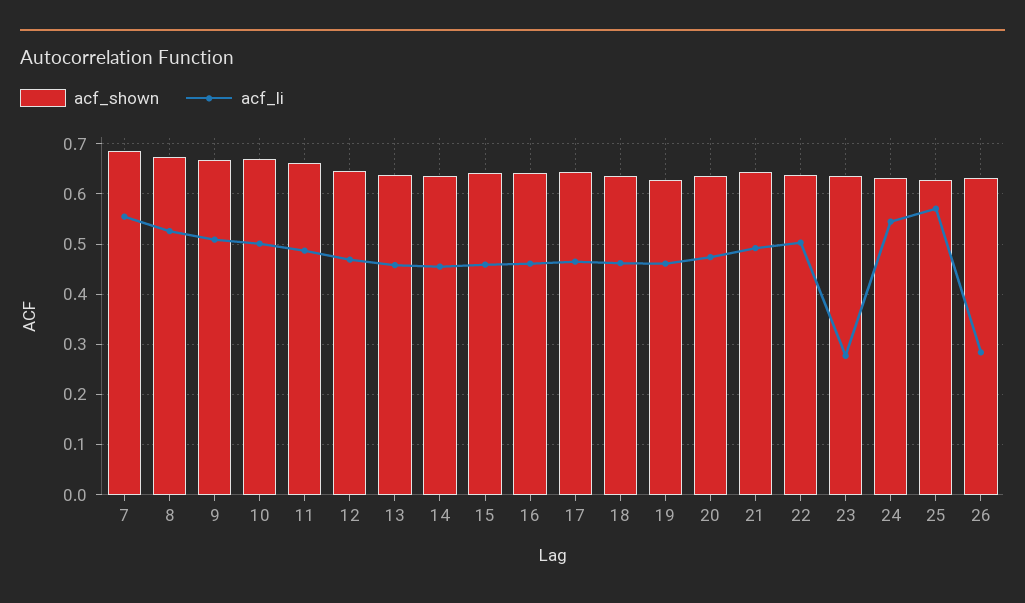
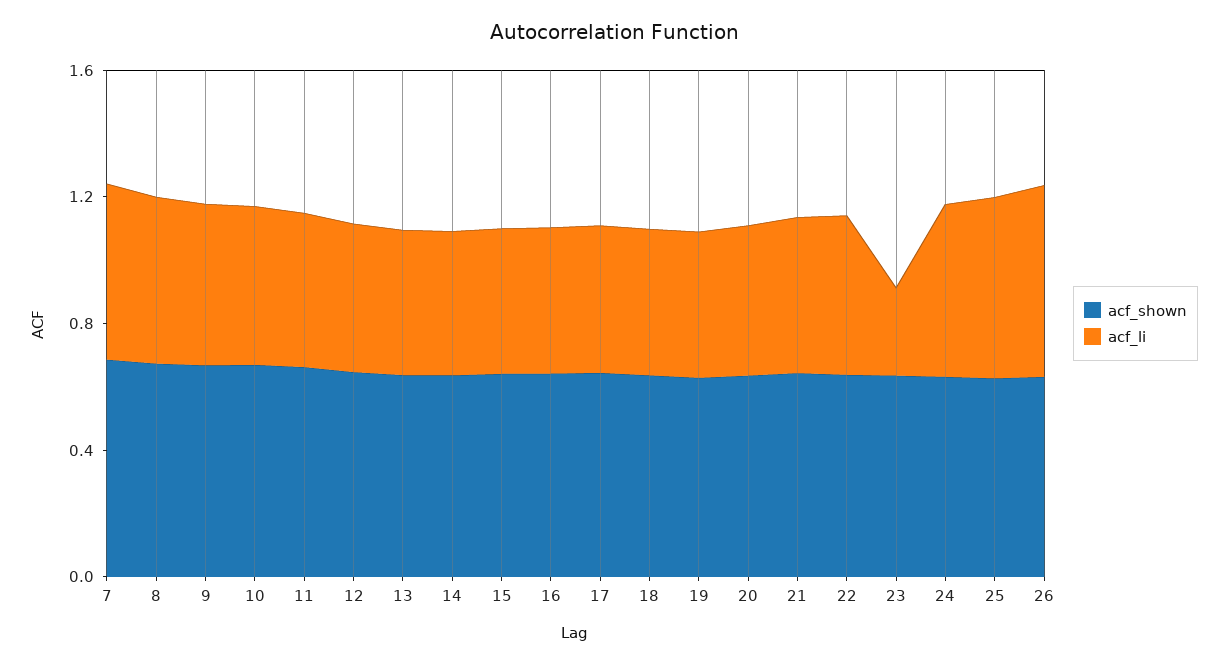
  {
    "acf_shown": {
      "7": 0.68,
      "8": 0.68,
      "9": 0.66,
      "10": 0.66,
      "11": 0.66,
      "12": 0.64,
      "13": 0.64,
      "14": 0.64,
      "15": 0.64,
      "16": 0.64,
      "17": 0.64,
      "18": 0.64,
      "19": 0.62,
      "20": 0.64,
      "21": 0.64,
      "22": 0.64,
      "23": 0.64,
      "24": 0.64,
      "25": 0.62,
      "26": 0.64
    },
    "acf_li": {
      "7": 0.56,
      "8": 0.52,
      "9": 0.5,
      "10": 0.5,
      "11": 0.48,
      "12": 0.46,
      "13": 0.46,
      "14": 0.46,
      "15": 0.46,
      "16": 0.46,
      "17": 0.46,
      "18": 0.46,
      "19": 0.46,
      "20": 0.48,
      "21": 0.5,
      "22": 0.5,
      "23": 0.28,
      "24": 0.54,
      "25": 0.58,
-     "26": 0.28
+     "26": 0.6
    }
  }

